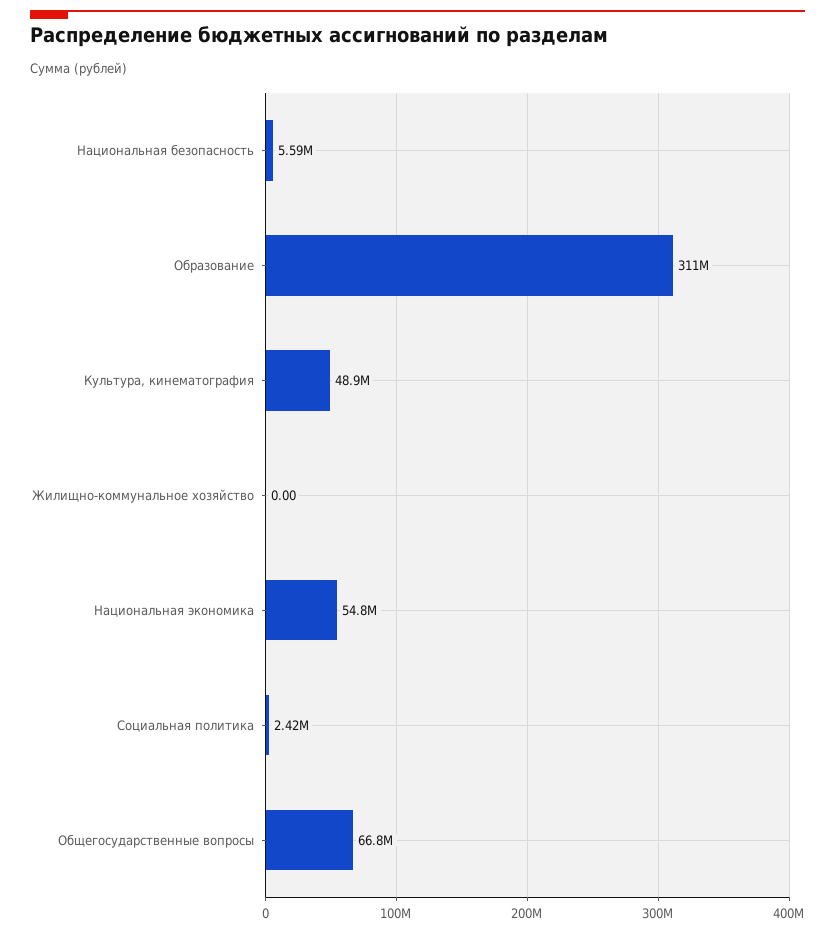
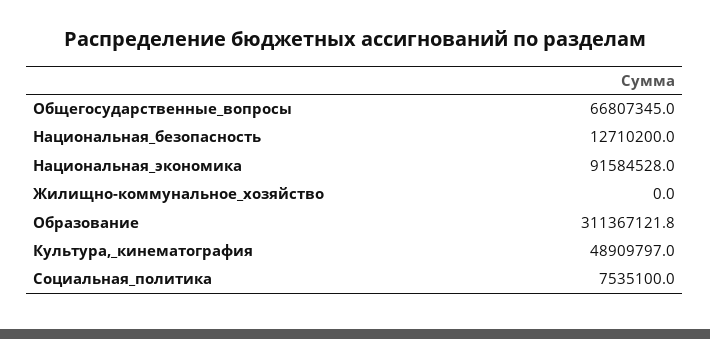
  {
-   "Национальная безопасность": 5590000,
+   "Национальная безопасность": 12710200,
    "Образование": 311367121.8,
    "Культура, кинематография": 48909797,
    "Жилищно-коммунальное хозяйство": 0,
-   "Национальная экономика": 54800000,
+   "Национальная экономика": 91584528,
-   "Социальная политика": 2420000,
+   "Социальная политика": 7535100,
    "Общегосударственные вопросы": 66807345
  }

